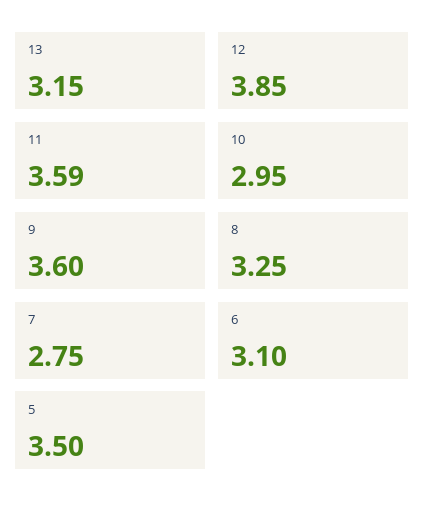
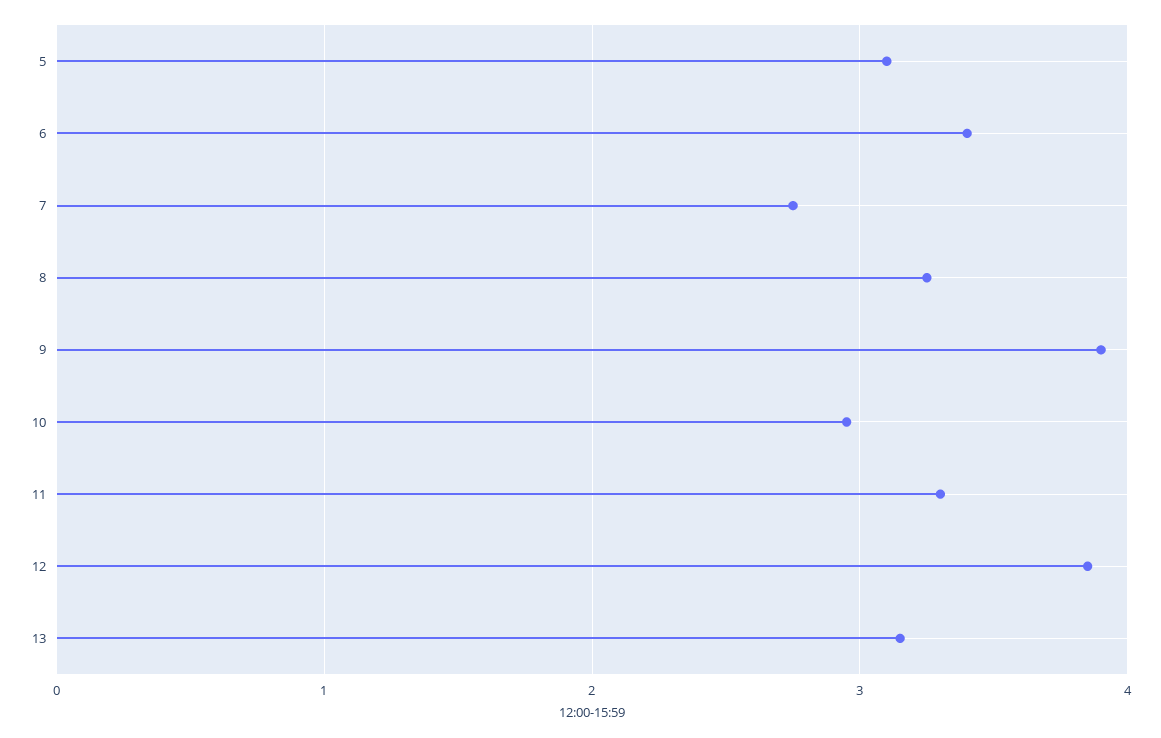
  {
    "13": 3.15,
    "12": 3.85,
-   "11": 3.59,
+   "11": 3.3,
    "10": 2.95,
-   "9": 3.6,
+   "9": 3.9,
    "8": 3.25,
    "7": 2.75,
-   "6": 3.1,
+   "6": 3.4,
-   "5": 3.5
+   "5": 3.1
  }

